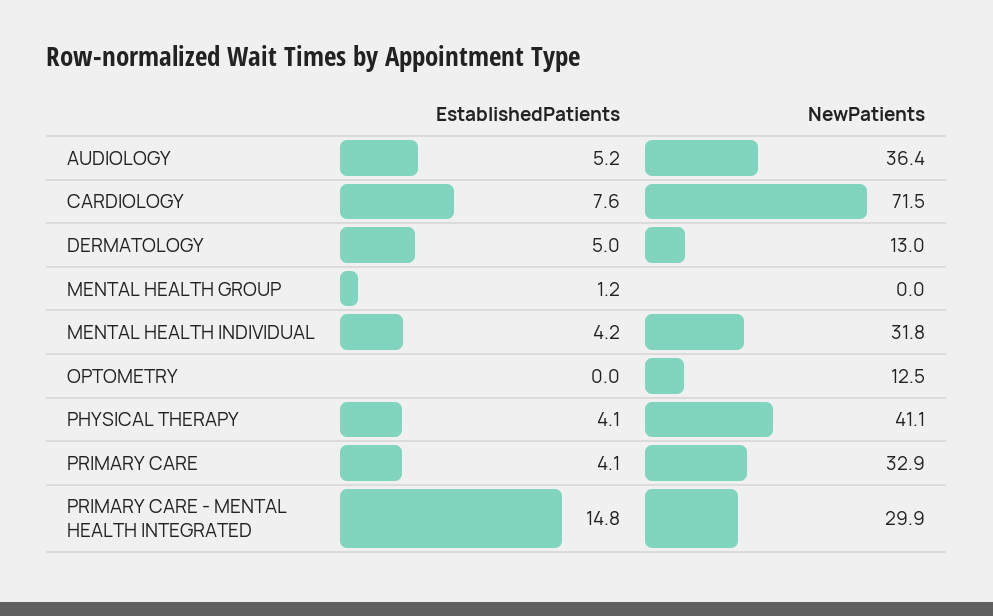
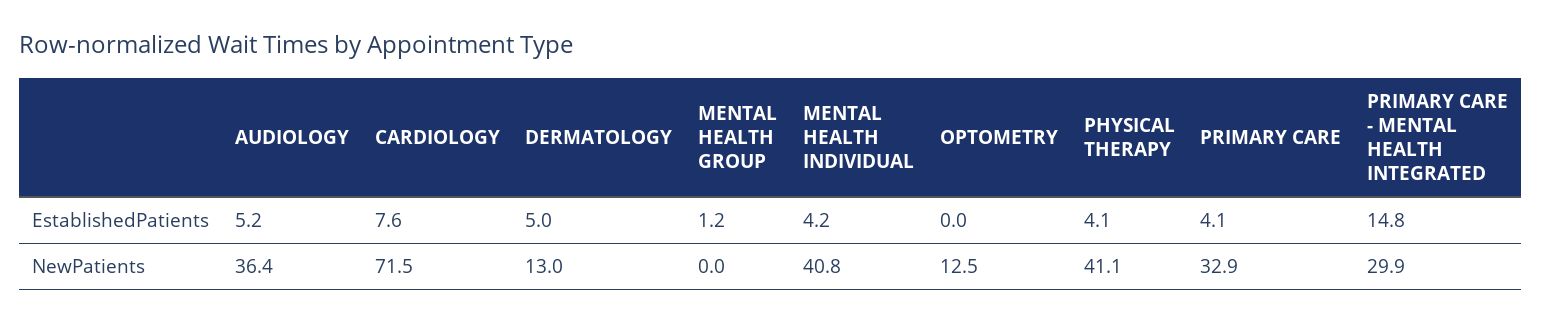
  {
    "EstablishedPatients": {
      "AUDIOLOGY": 5.2,
      "CARDIOLOGY": 7.6,
      "DERMATOLOGY": 5,
      "MENTAL HEALTH GROUP": 1.2,
      "MENTAL HEALTH INDIVIDUAL": 4.2,
      "OPTOMETRY": 0,
      "PHYSICAL THERAPY": 4.1,
      "PRIMARY CARE": 4.1,
      "PRIMARY CARE - MENTAL HEALTH INTEGRATED": 14.8
    },
    "NewPatients": {
      "AUDIOLOGY": 36.4,
      "CARDIOLOGY": 71.5,
      "DERMATOLOGY": 13,
      "MENTAL HEALTH GROUP": 0,
-     "MENTAL HEALTH INDIVIDUAL": 31.8,
+     "MENTAL HEALTH INDIVIDUAL": 40.8,
      "OPTOMETRY": 12.5,
      "PHYSICAL THERAPY": 41.1,
      "PRIMARY CARE": 32.9,
      "PRIMARY CARE - MENTAL HEALTH INTEGRATED": 29.9
    }
  }

